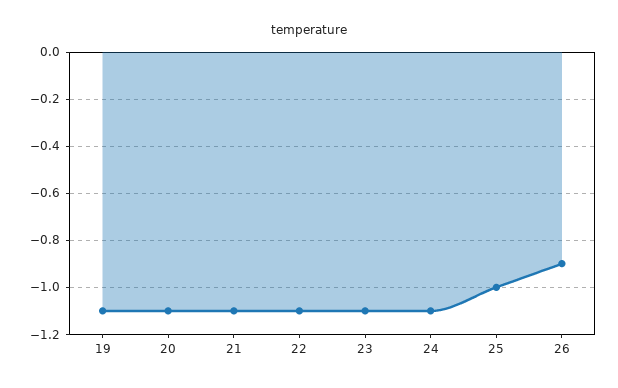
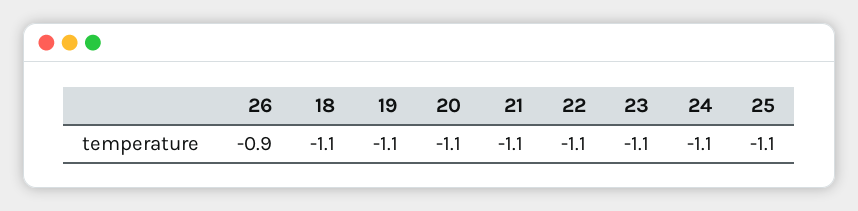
  {
    "19": -1.1,
    "20": -1.1,
    "21": -1.1,
    "22": -1.1,
    "23": -1.1,
    "24": -1.1,
-   "25": -1,
+   "25": -1.1,
-   "26": -0.9
+   "26": -0.9,
+   "18": -1.1
  }

